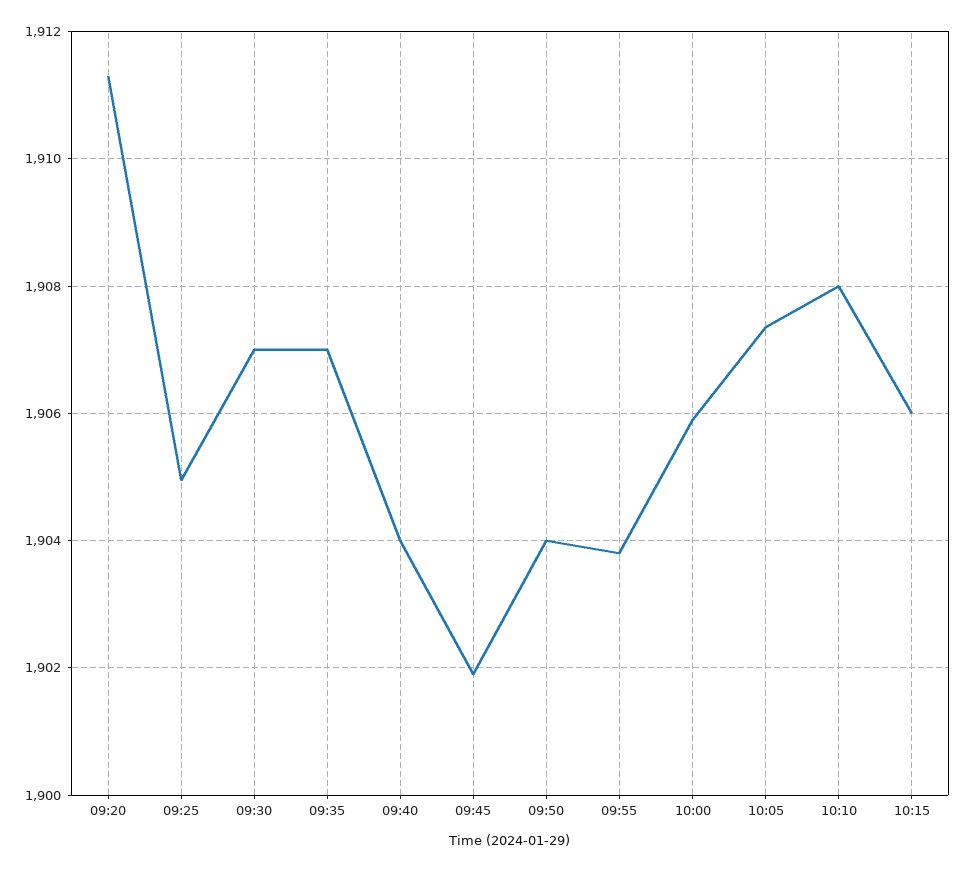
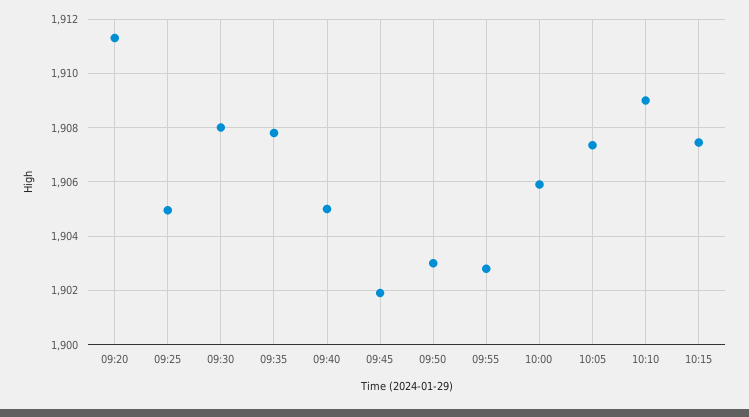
  {
    "09:20": 1911.4,
    "09:25": 1905,
-   "09:30": 1907,
+   "09:30": 1908,
-   "09:35": 1907,
+   "09:35": 1907.75,
-   "09:40": 1904,
+   "09:40": 1905,
    "09:45": 1902,
-   "09:50": 1904,
+   "09:50": 1903,
-   "09:55": 1903.8,
+   "09:55": 1902.75,
    "10:00": 1906,
    "10:05": 1907.4,
-   "10:10": 1908,
+   "10:10": 1909,
-   "10:15": 1906
+   "10:15": 1907.5
  }

